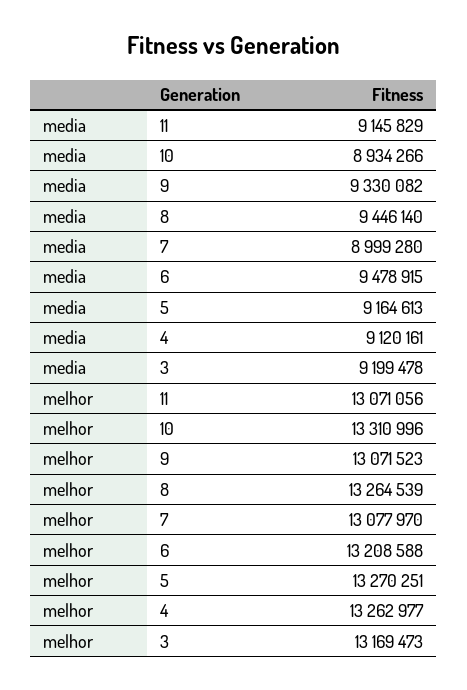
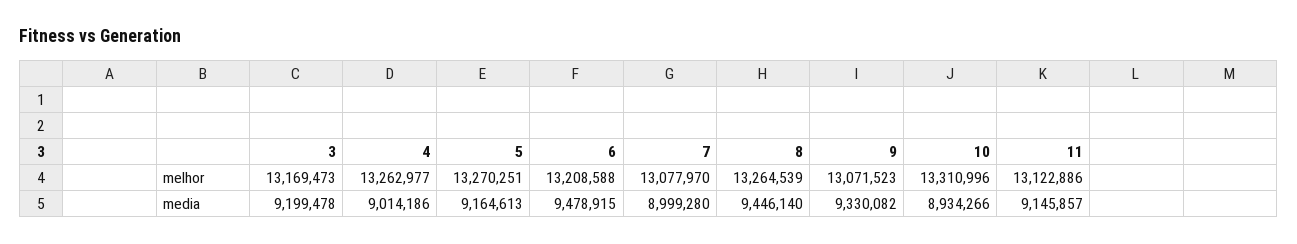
  {
    "media": {
-     "11": 9145829,
+     "11": 9145857,
      "10": 8934266,
      "9": 9330082,
      "8": 9446140,
      "7": 8999280,
      "6": 9478915,
      "5": 9164613,
-     "4": 9120161,
+     "4": 9014186,
      "3": 9199478
    },
    "melhor": {
-     "11": 13071056,
+     "11": 13122886,
      "10": 13310996,
      "9": 13071523,
      "8": 13264539,
      "7": 13077970,
      "6": 13208588,
      "5": 13270251,
      "4": 13262977,
      "3": 13169473
    }
  }

